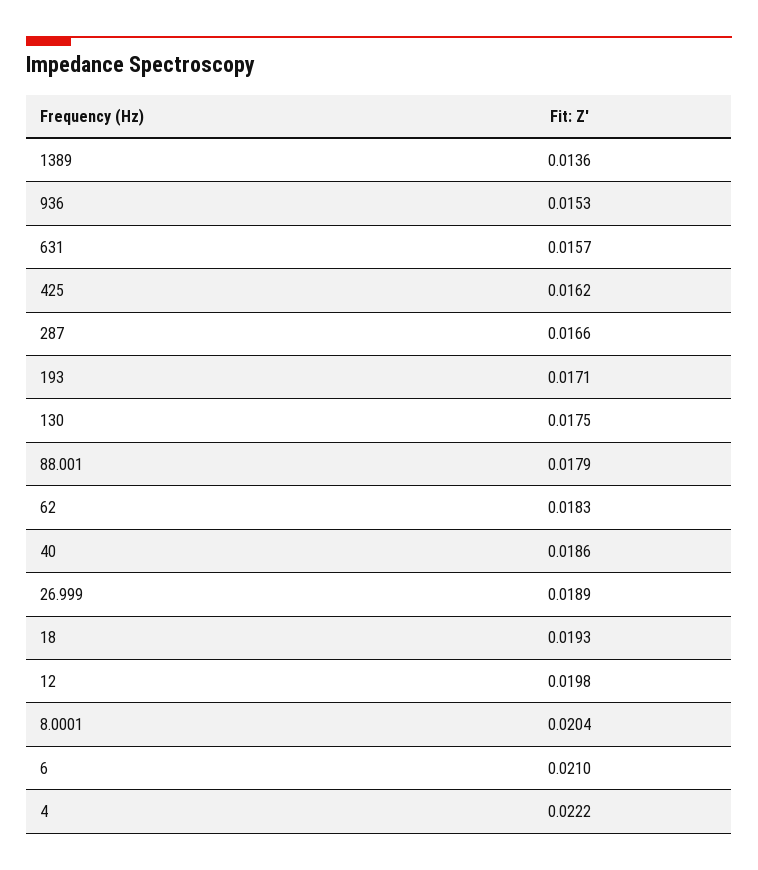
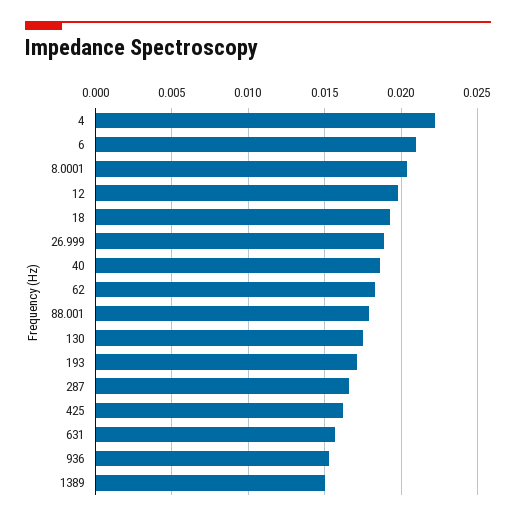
  {
-   "1389": 0.0136,
+   "1389": 0.015,
    "936": 0.0153,
    "631": 0.0157,
    "425": 0.0162,
    "287": 0.0166,
    "193": 0.0171,
    "130": 0.0175,
    "88.001": 0.0179,
    "62": 0.0183,
    "40": 0.0186,
    "26.999": 0.0189,
    "18": 0.0193,
    "12": 0.0198,
    "8.0001": 0.0204,
    "6": 0.021,
    "4": 0.0222
  }

